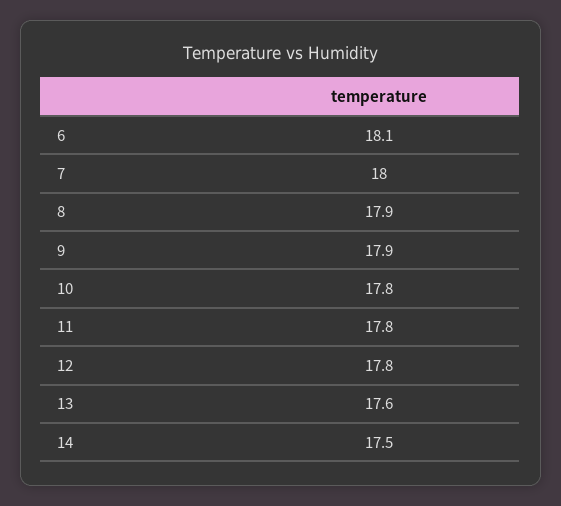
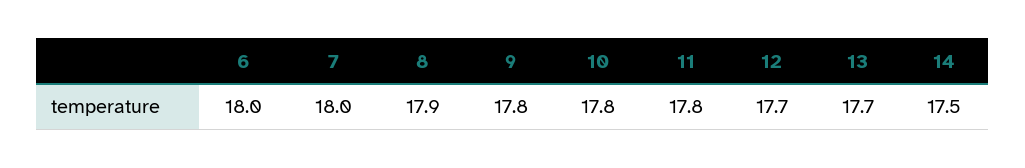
  {
-   "6": 18.1,
+   "6": 18,
    "7": 18,
    "8": 17.9,
-   "9": 17.9,
+   "9": 17.8,
    "10": 17.8,
    "11": 17.8,
-   "12": 17.8,
+   "12": 17.7,
-   "13": 17.6,
+   "13": 17.7,
    "14": 17.5
  }

